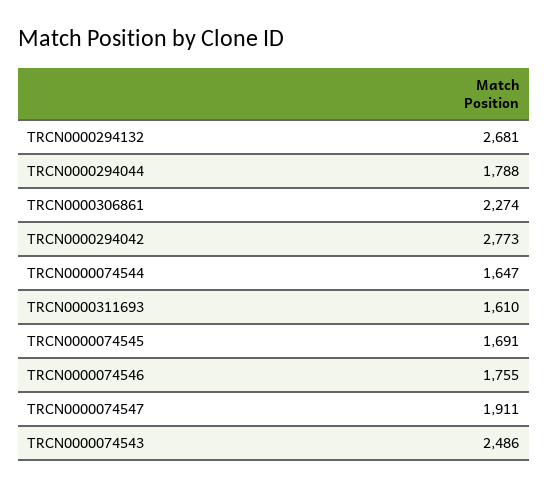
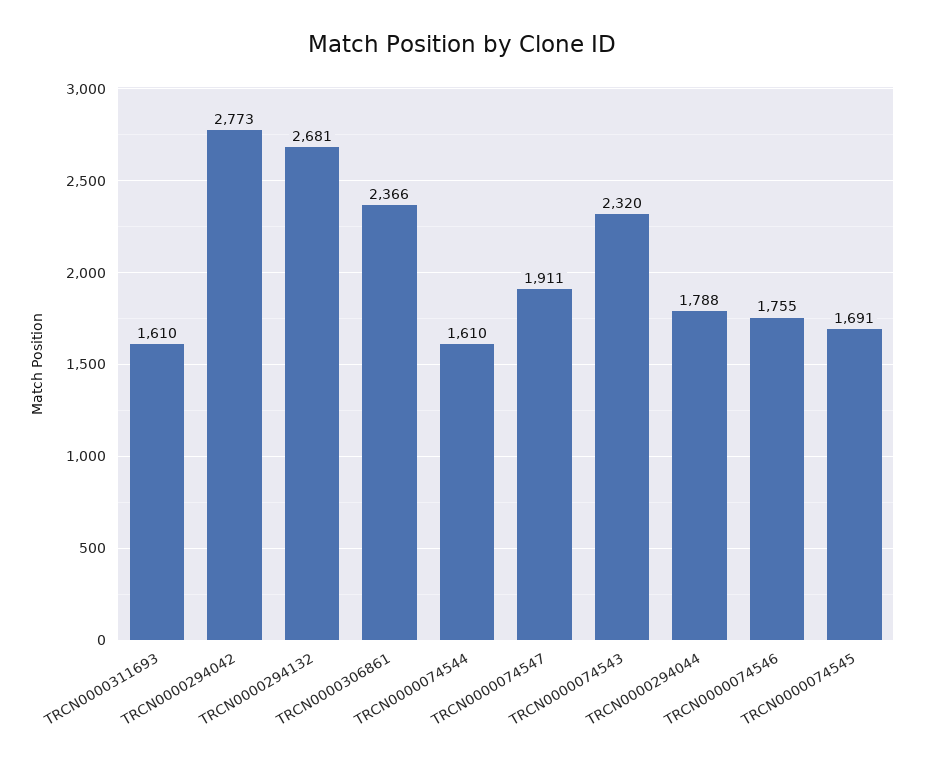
  {
    "TRCN0000294132": 2681,
    "TRCN0000294044": 1788,
-   "TRCN0000306861": 2274,
+   "TRCN0000306861": 2366,
    "TRCN0000294042": 2773,
-   "TRCN0000074544": 1647,
+   "TRCN0000074544": 1610,
    "TRCN0000311693": 1610,
    "TRCN0000074545": 1691,
    "TRCN0000074546": 1755,
    "TRCN0000074547": 1911,
-   "TRCN0000074543": 2486
+   "TRCN0000074543": 2320
  }

